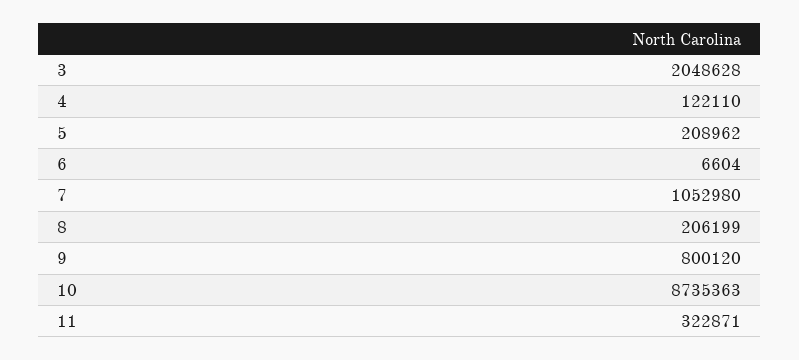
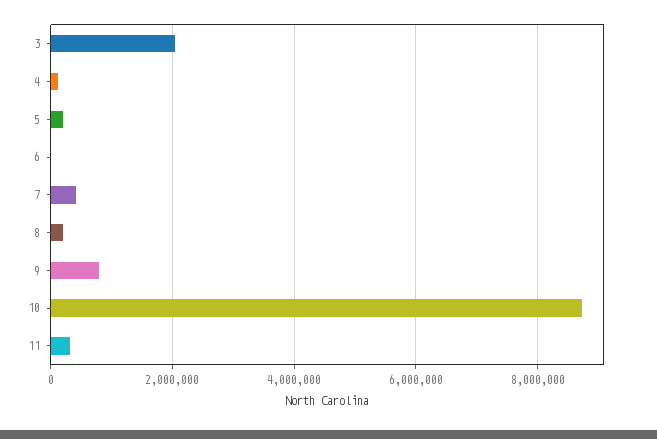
  {
    "3": 2048628,
    "4": 122110,
    "5": 208962,
    "6": 6604,
-   "7": 1052980,
+   "7": 400000,
    "8": 206199,
    "9": 800120,
    "10": 8735363,
    "11": 322871
  }

